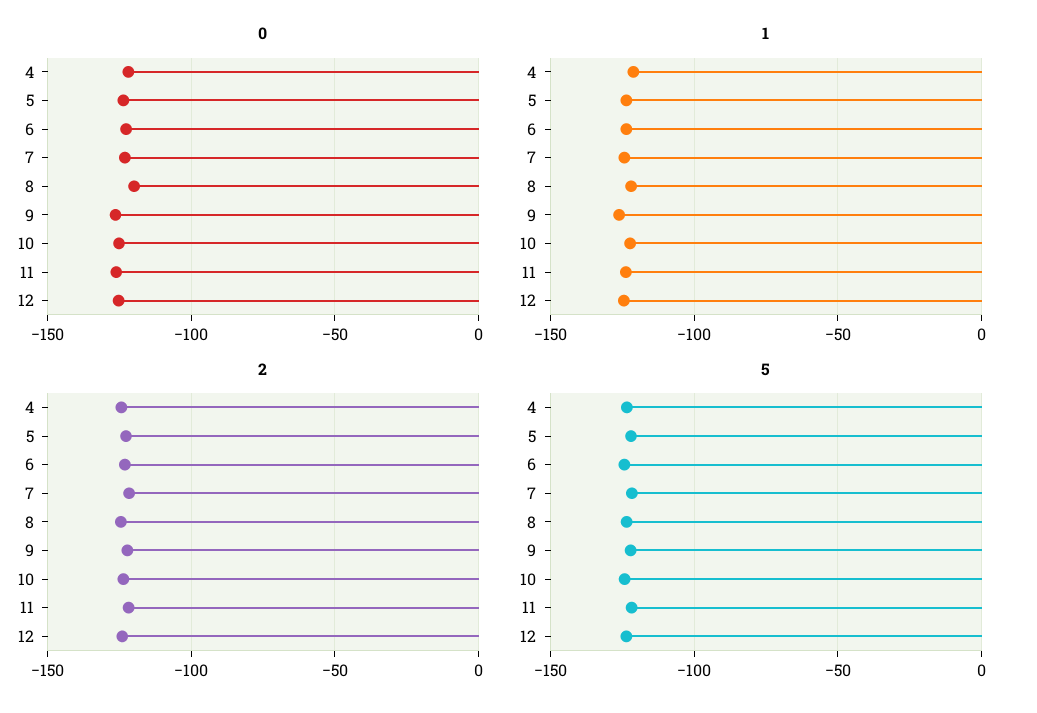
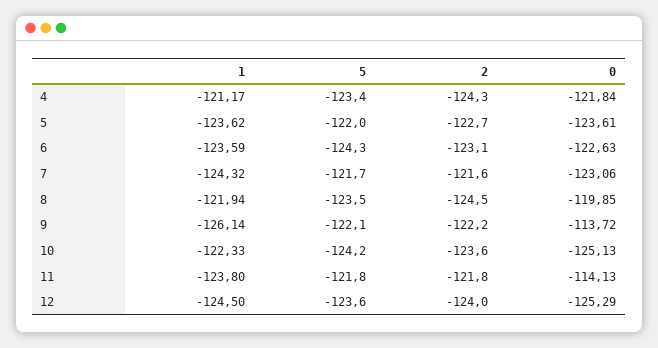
  {
    "0": {
      "4": -121.84,
      "5": -123.61,
      "6": -122.63,
      "7": -123.06,
      "8": -119.85,
-     "9": -125,
+     "9": -113.72,
      "10": -125.13,
-     "11": -125,
+     "11": -114.13,
      "12": -125.29
    },
    "1": {
      "4": -121.17,
      "5": -123.62,
      "6": -123.59,
      "7": -124.32,
      "8": -121.94,
      "9": -126.14,
      "10": -122.33,
      "11": -123.8,
      "12": -124.5
    },
    "2": {
      "4": -124.3,
      "5": -122.7,
      "6": -123.1,
      "7": -121.6,
      "8": -124.5,
      "9": -122.2,
      "10": -123.6,
      "11": -121.8,
      "12": -124
    },
    "5": {
      "4": -123.4,
      "5": -122,
      "6": -124.3,
      "7": -121.7,
      "8": -123.5,
      "9": -122.1,
      "10": -124.2,
      "11": -121.8,
      "12": -123.6
    }
  }

